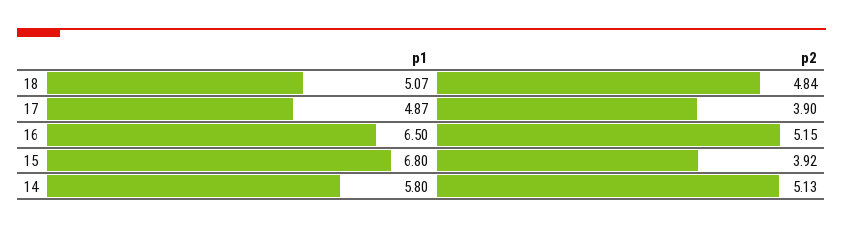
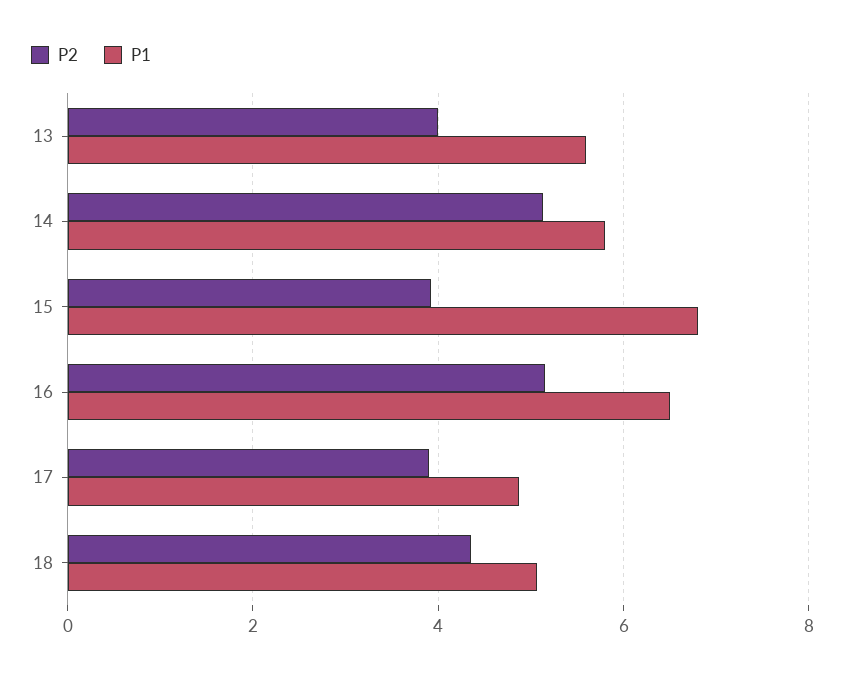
  {
    "p1": {
      "18": 5.07,
      "17": 4.87,
      "16": 6.5,
      "15": 6.8,
-     "14": 5.8
+     "14": 5.8,
+     "13": 5.6
    },
    "p2": {
-     "18": 4.84,
+     "18": 4.4,
      "17": 3.9,
      "16": 5.15,
      "15": 3.92,
-     "14": 5.13
+     "14": 5.13,
+     "13": 4
    }
  }

